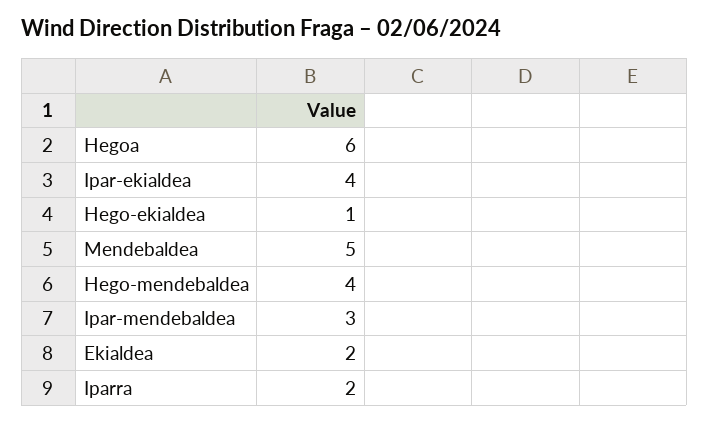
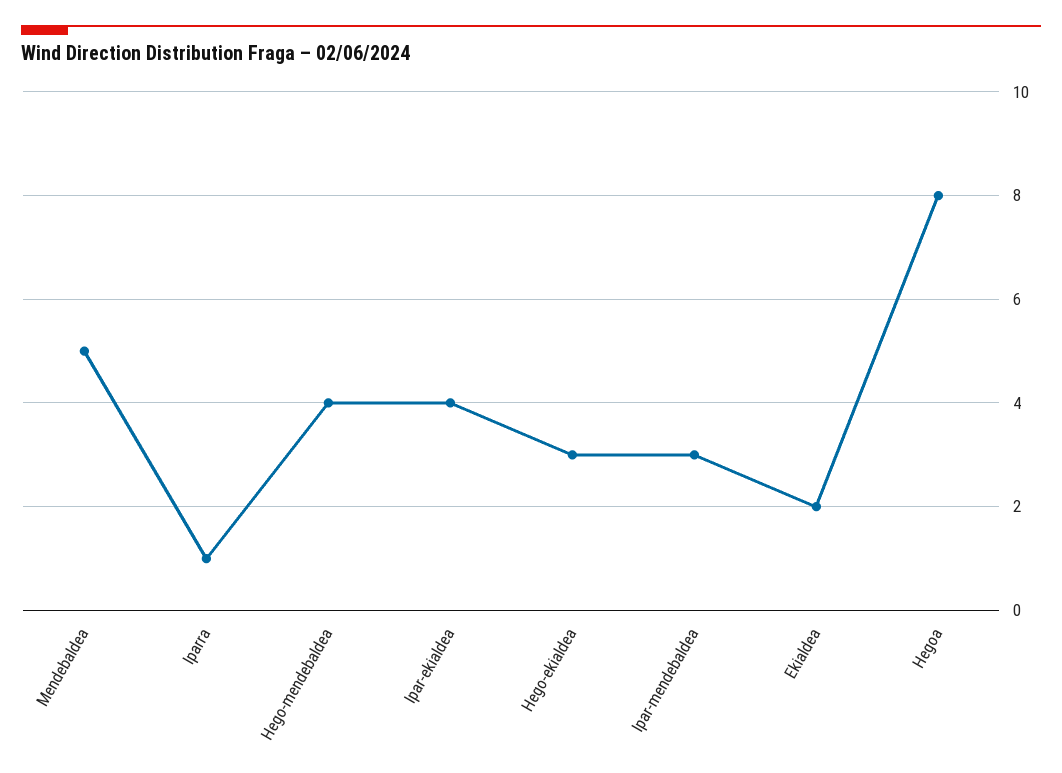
  {
-   "Hegoa": 6,
+   "Hegoa": 8,
    "Ipar-ekialdea": 4,
-   "Hego-ekialdea": 1,
+   "Hego-ekialdea": 3,
    "Mendebaldea": 5,
    "Hego-mendebaldea": 4,
    "Ipar-mendebaldea": 3,
    "Ekialdea": 2,
-   "Iparra": 2
+   "Iparra": 1
  }

